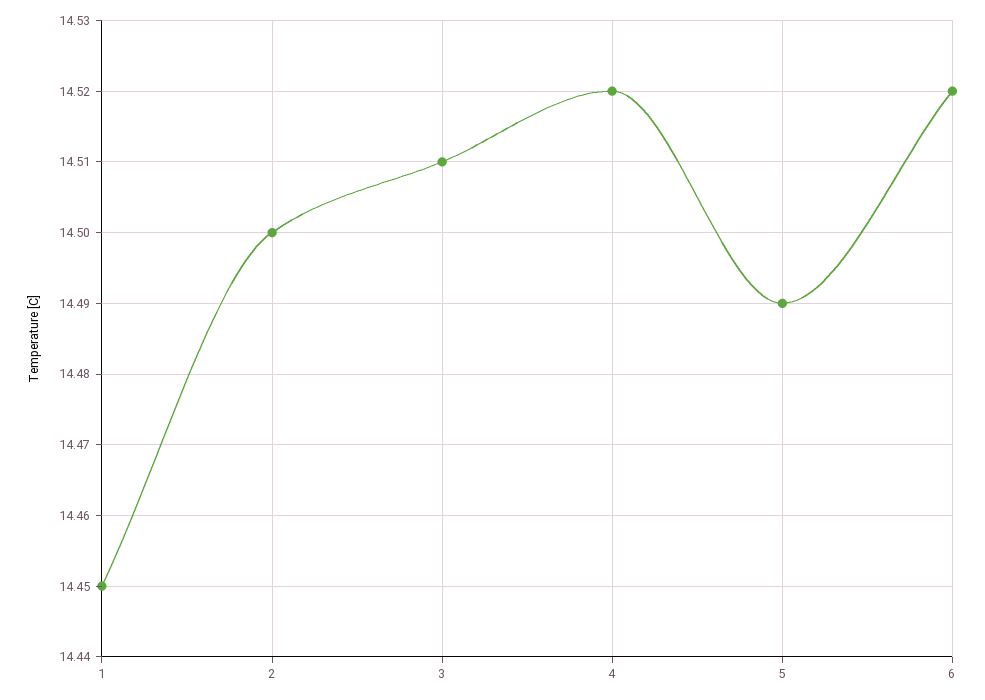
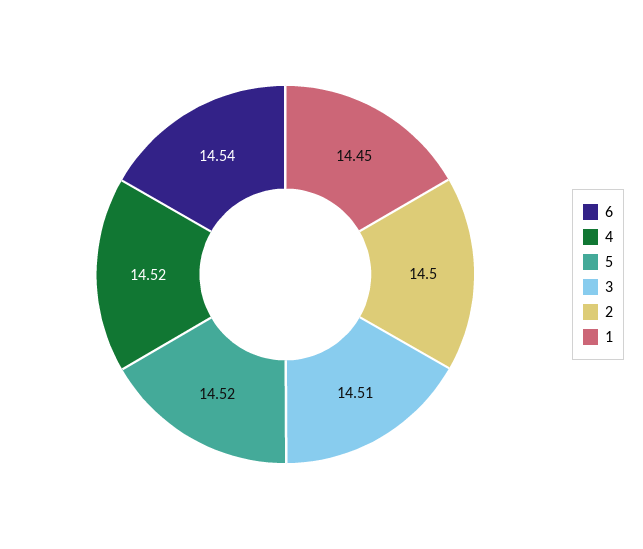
  {
    "1": 14.45,
    "2": 14.5,
    "3": 14.51,
    "4": 14.52,
-   "5": 14.49,
+   "5": 14.52,
-   "6": 14.52
+   "6": 14.54
  }

